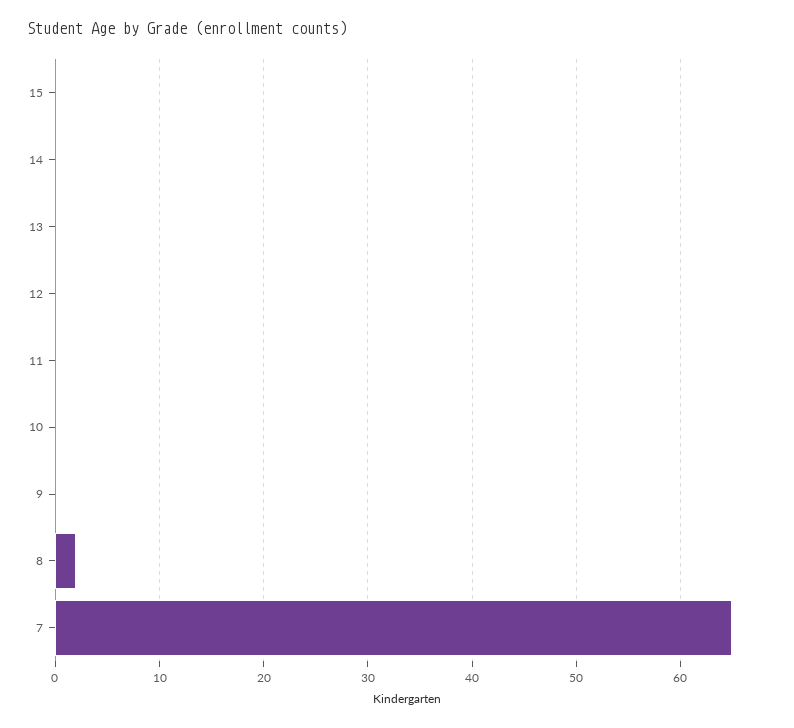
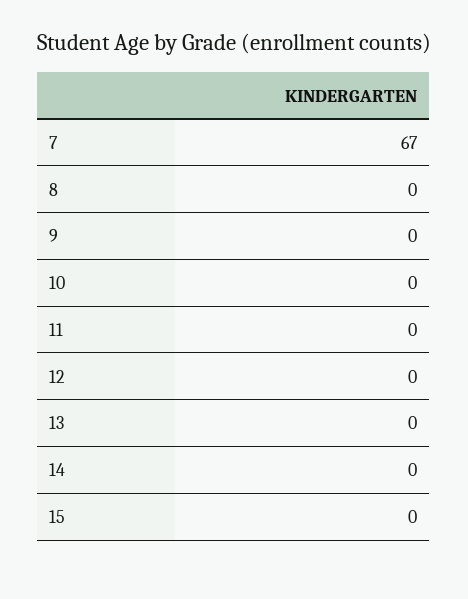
  {
    "15": 0,
    "14": 0,
    "13": 0,
    "12": 0,
    "11": 0,
    "10": 0,
    "9": 0,
-   "8": 2,
+   "8": 0,
-   "7": 65
+   "7": 67
  }

